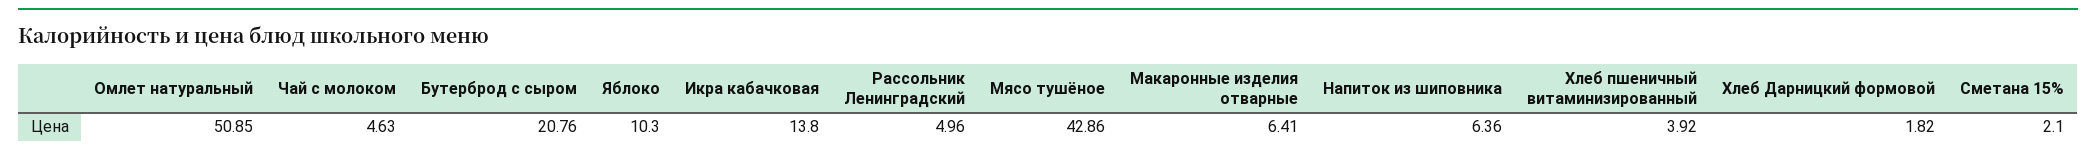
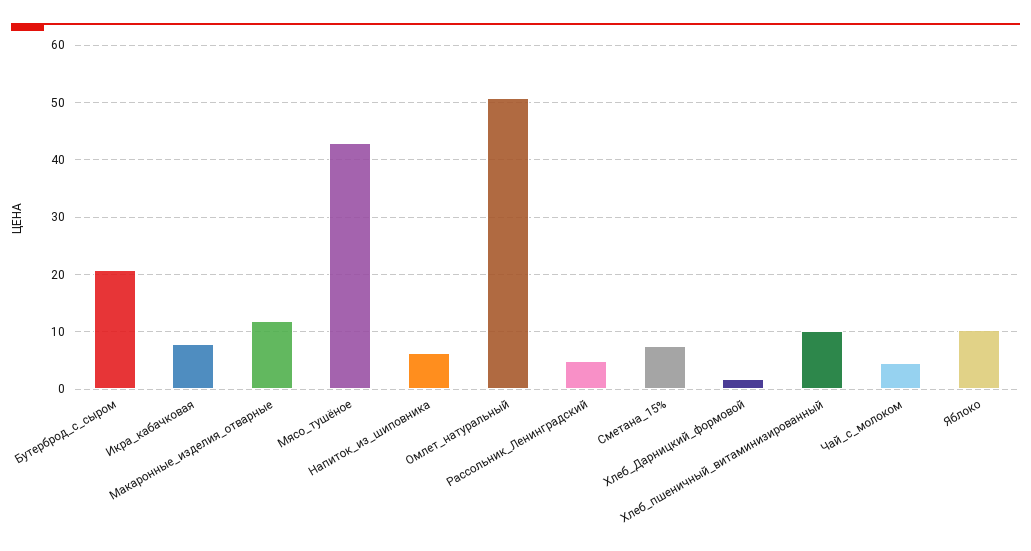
  {
    "Омлет натуральный": 50.85,
    "Чай с молоком": 4.63,
    "Бутерброд с сыром": 20.76,
    "Яблоко": 10.3,
-   "Икра кабачковая": 13.8,
+   "Икра кабачковая": 8,
    "Рассольник Ленинградский": 4.96,
    "Мясо тушёное": 42.86,
-   "Макаронные изделия отварные": 6.41,
+   "Макаронные изделия отварные": 12,
    "Напиток из шиповника": 6.36,
-   "Хлеб пшеничный витаминизированный": 3.92,
+   "Хлеб пшеничный витаминизированный": 10,
    "Хлеб Дарницкий формовой": 1.82,
-   "Сметана 15%": 2.1
+   "Сметана 15%": 8
  }

